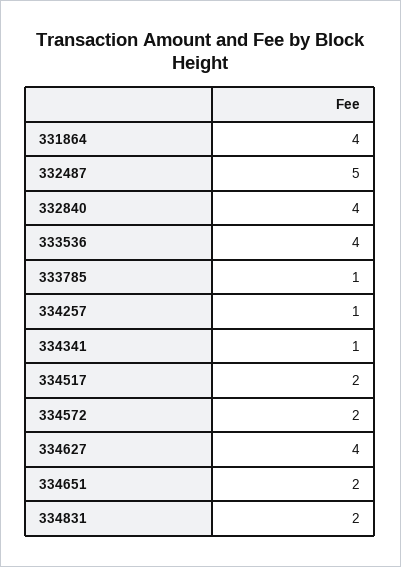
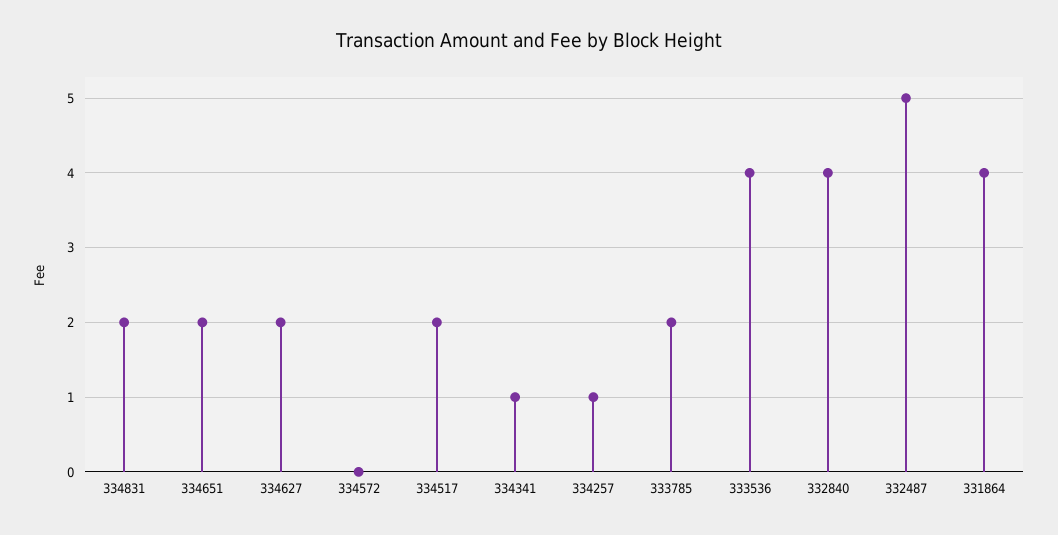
  {
    "331864": 4,
    "332487": 5,
    "332840": 4,
    "333536": 4,
-   "333785": 1,
+   "333785": 2,
    "334257": 1,
    "334341": 1,
    "334517": 2,
-   "334572": 2,
+   "334572": 0,
-   "334627": 4,
+   "334627": 2,
    "334651": 2,
    "334831": 2
  }

